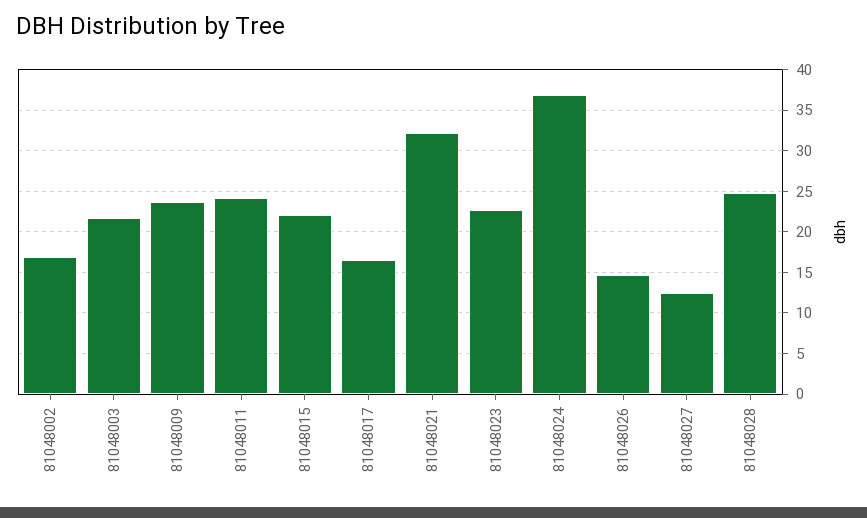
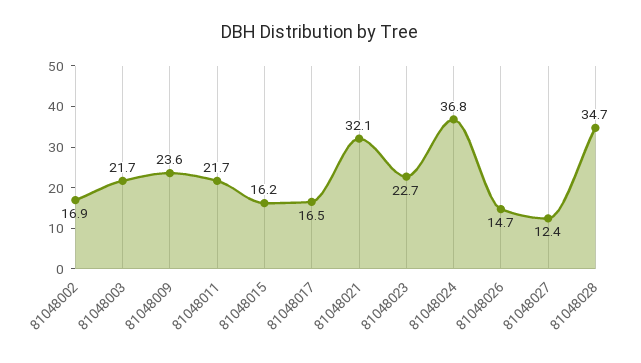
  {
    "81048002": 16.9,
    "81048003": 21.7,
    "81048009": 23.6,
-   "81048011": 24,
+   "81048011": 21.7,
-   "81048015": 22,
+   "81048015": 16.2,
    "81048017": 16.5,
    "81048021": 32.1,
    "81048023": 22.7,
    "81048024": 36.8,
    "81048026": 14.7,
    "81048027": 12.4,
-   "81048028": 25
+   "81048028": 34.7
  }

